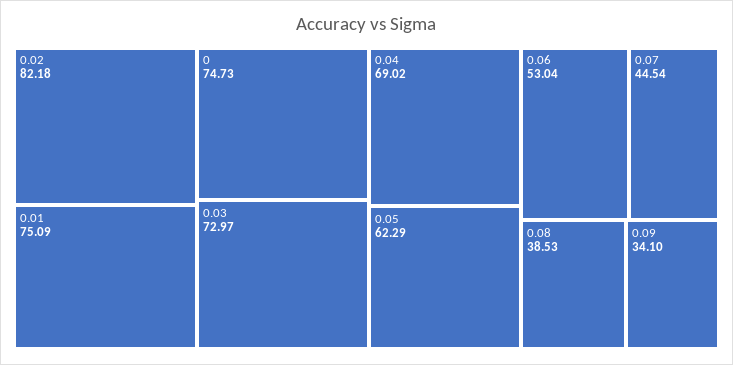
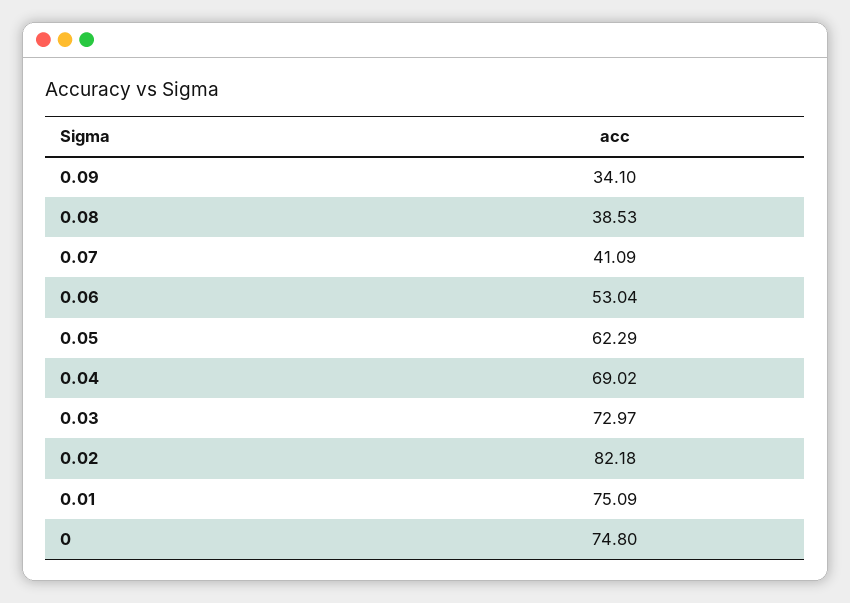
  {
    "0.02": 82.18,
    "0.01": 75.09,
-   "0": 74.73,
+   "0": 74.8,
    "0.03": 72.97,
    "0.04": 69.02,
    "0.05": 62.29,
    "0.06": 53.04,
-   "0.07": 44.54,
+   "0.07": 41.09,
    "0.08": 38.53,
    "0.09": 34.1
  }

